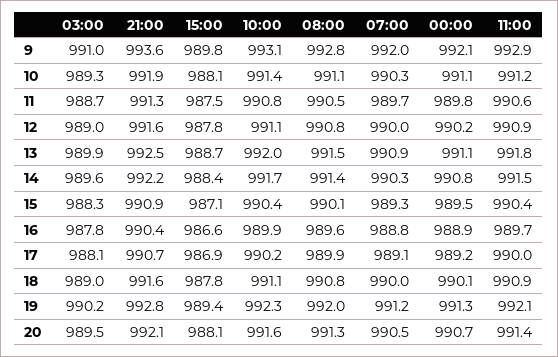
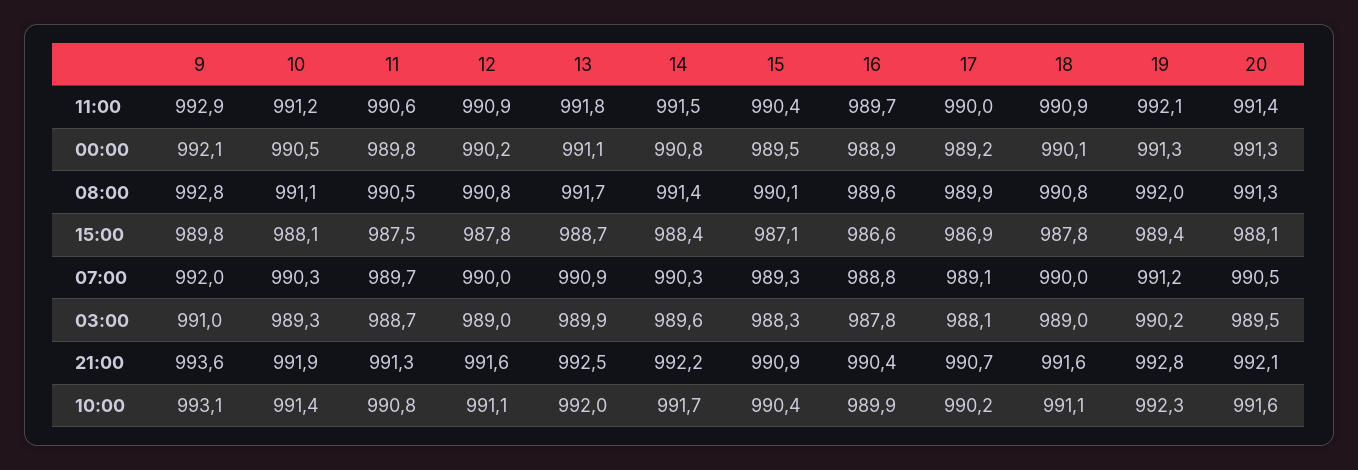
  {
    "03:00": {
      "9": 991,
      "10": 989.3,
      "11": 988.7,
      "12": 989,
      "13": 989.9,
      "14": 989.6,
      "15": 988.3,
      "16": 987.8,
      "17": 988.1,
      "18": 989,
      "19": 990.2,
      "20": 989.5
    },
    "21:00": {
      "9": 993.6,
      "10": 991.9,
      "11": 991.3,
      "12": 991.6,
      "13": 992.5,
      "14": 992.2,
      "15": 990.9,
      "16": 990.4,
      "17": 990.7,
      "18": 991.6,
      "19": 992.8,
      "20": 992.1
    },
    "15:00": {
      "9": 989.8,
      "10": 988.1,
      "11": 987.5,
      "12": 987.8,
      "13": 988.7,
      "14": 988.4,
      "15": 987.1,
      "16": 986.6,
      "17": 986.9,
      "18": 987.8,
      "19": 989.4,
      "20": 988.1
    },
    "10:00": {
      "9": 993.1,
      "10": 991.4,
      "11": 990.8,
      "12": 991.1,
      "13": 992,
      "14": 991.7,
      "15": 990.4,
      "16": 989.9,
      "17": 990.2,
      "18": 991.1,
      "19": 992.3,
      "20": 991.6
    },
    "08:00": {
      "9": 992.8,
      "10": 991.1,
      "11": 990.5,
      "12": 990.8,
-     "13": 991.5,
+     "13": 991.7,
      "14": 991.4,
      "15": 990.1,
      "16": 989.6,
      "17": 989.9,
      "18": 990.8,
      "19": 992,
      "20": 991.3
    },
    "07:00": {
      "9": 992,
      "10": 990.3,
      "11": 989.7,
      "12": 990,
      "13": 990.9,
      "14": 990.3,
      "15": 989.3,
      "16": 988.8,
      "17": 989.1,
      "18": 990,
      "19": 991.2,
      "20": 990.5
    },
    "00:00": {
      "9": 992.1,
-     "10": 991.1,
+     "10": 990.5,
      "11": 989.8,
      "12": 990.2,
      "13": 991.1,
      "14": 990.8,
      "15": 989.5,
      "16": 988.9,
      "17": 989.2,
      "18": 990.1,
      "19": 991.3,
-     "20": 990.7
+     "20": 991.3
    },
    "11:00": {
      "9": 992.9,
      "10": 991.2,
      "11": 990.6,
      "12": 990.9,
      "13": 991.8,
      "14": 991.5,
      "15": 990.4,
      "16": 989.7,
      "17": 990,
      "18": 990.9,
      "19": 992.1,
      "20": 991.4
    }
  }

